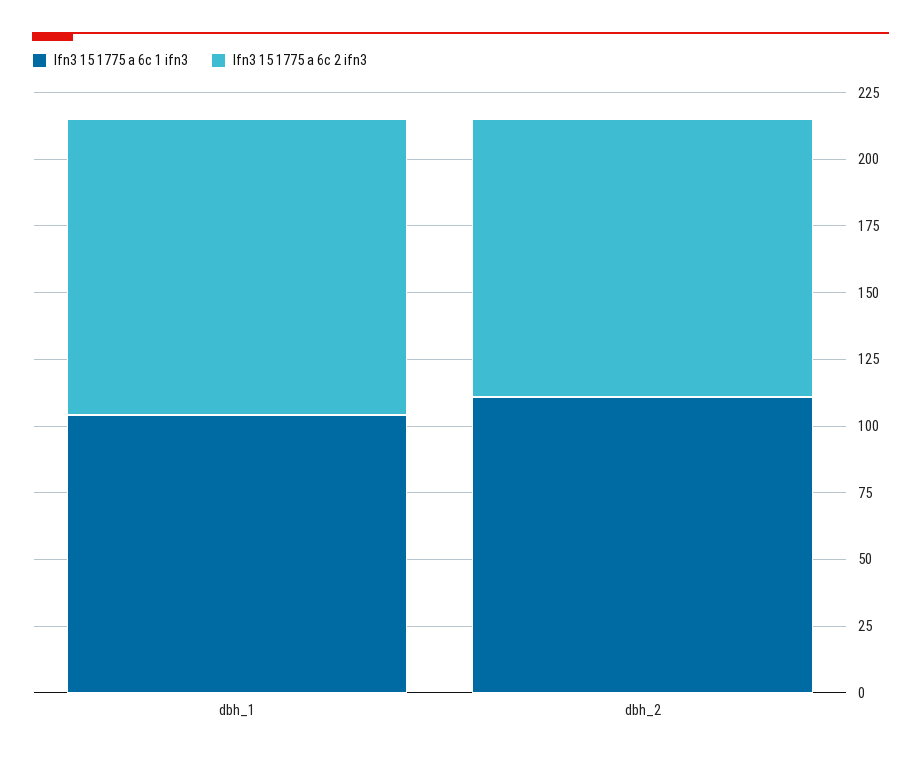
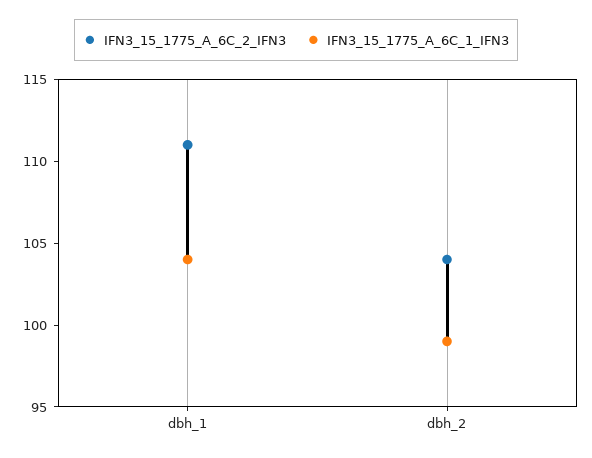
  {
    "Ifn3 15 1775 a 6c 1 ifn3": {
      "dbh_1": 104,
-     "dbh_2": 110
+     "dbh_2": 99
    },
    "Ifn3 15 1775 a 6c 2 ifn3": {
      "dbh_1": 111,
      "dbh_2": 104
    }
  }

